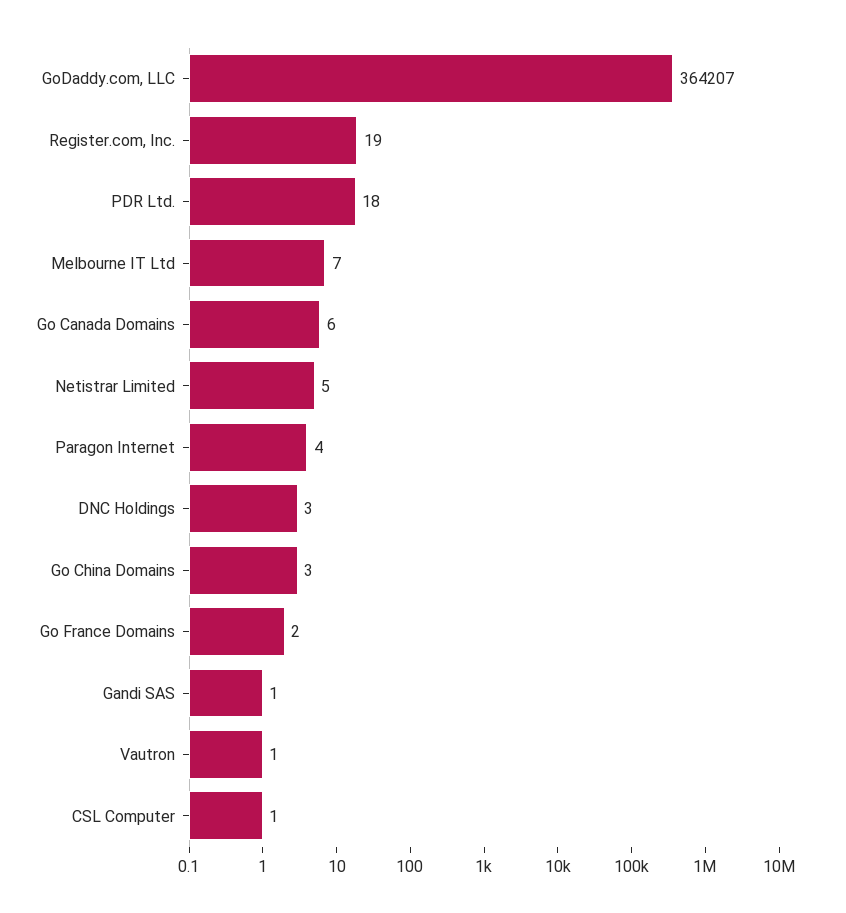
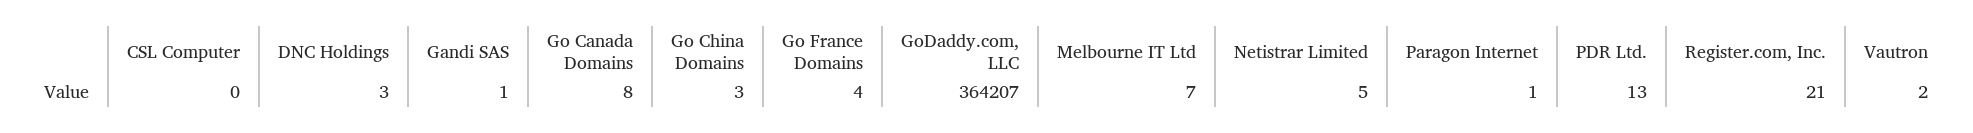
  {
    "GoDaddy.com, LLC": 364207,
-   "Register.com, Inc.": 19,
+   "Register.com, Inc.": 21,
-   "PDR Ltd.": 18,
+   "PDR Ltd.": 13,
    "Melbourne IT Ltd": 7,
-   "Go Canada Domains": 6,
+   "Go Canada Domains": 8,
    "Netistrar Limited": 5,
-   "Paragon Internet": 4,
+   "Paragon Internet": 1,
    "DNC Holdings": 3,
    "Go China Domains": 3,
-   "Go France Domains": 2,
+   "Go France Domains": 4,
    "Gandi SAS": 1,
-   "Vautron": 1,
+   "Vautron": 2,
-   "CSL Computer": 1
+   "CSL Computer": 0
  }

